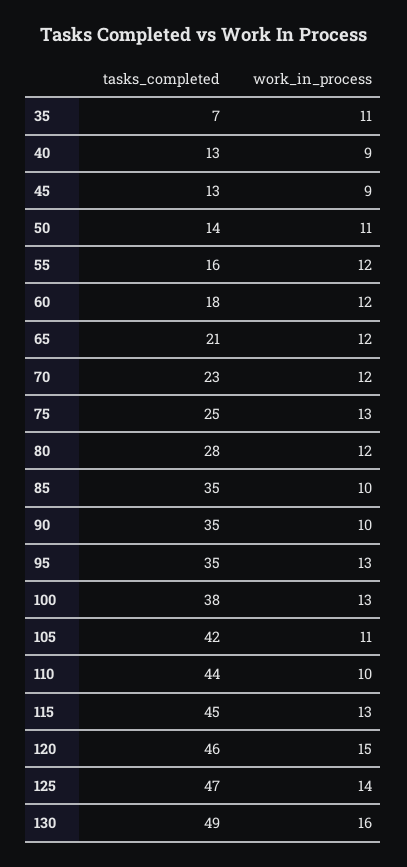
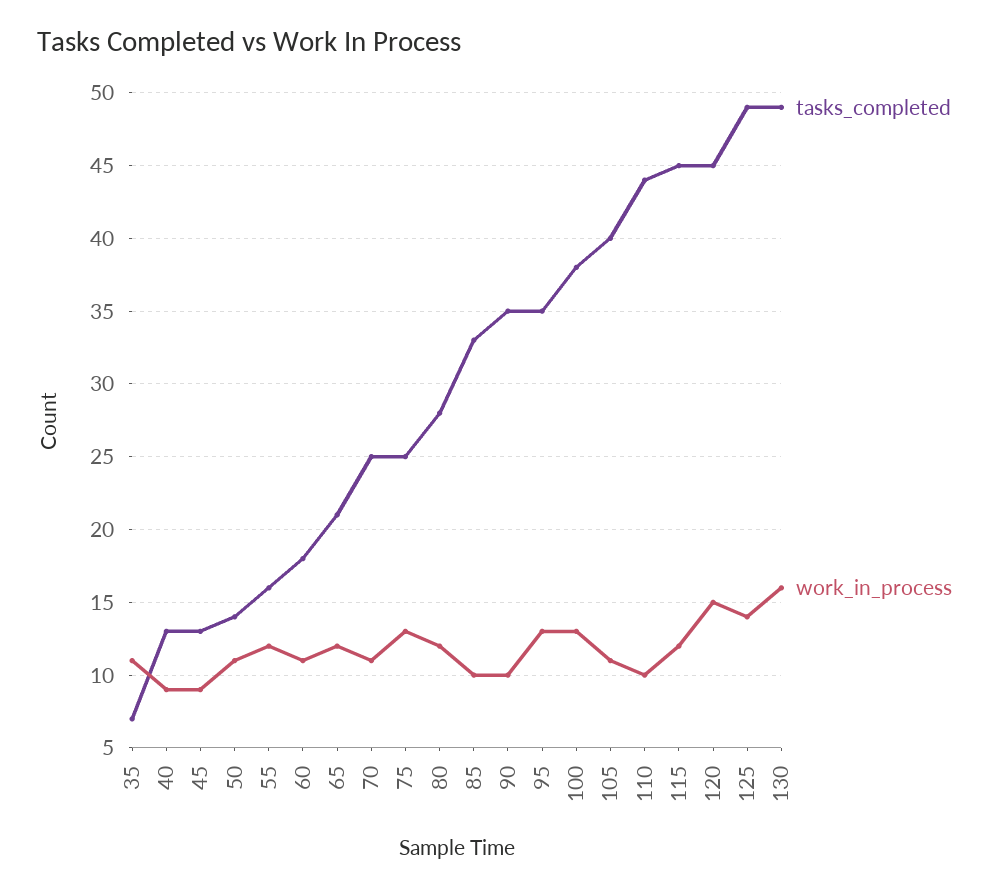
  {
    "tasks_completed": {
      "35": 7,
      "40": 13,
      "45": 13,
      "50": 14,
      "55": 16,
      "60": 18,
      "65": 21,
-     "70": 23,
+     "70": 25,
      "75": 25,
      "80": 28,
-     "85": 35,
+     "85": 33,
      "90": 35,
      "95": 35,
      "100": 38,
-     "105": 42,
+     "105": 40,
      "110": 44,
      "115": 45,
-     "120": 46,
+     "120": 45,
-     "125": 47,
+     "125": 49,
      "130": 49
    },
    "work_in_process": {
      "35": 11,
      "40": 9,
      "45": 9,
      "50": 11,
      "55": 12,
-     "60": 12,
+     "60": 11,
      "65": 12,
-     "70": 12,
+     "70": 11,
      "75": 13,
      "80": 12,
      "85": 10,
      "90": 10,
      "95": 13,
      "100": 13,
      "105": 11,
      "110": 10,
-     "115": 13,
+     "115": 12,
      "120": 15,
      "125": 14,
      "130": 16
    }
  }

